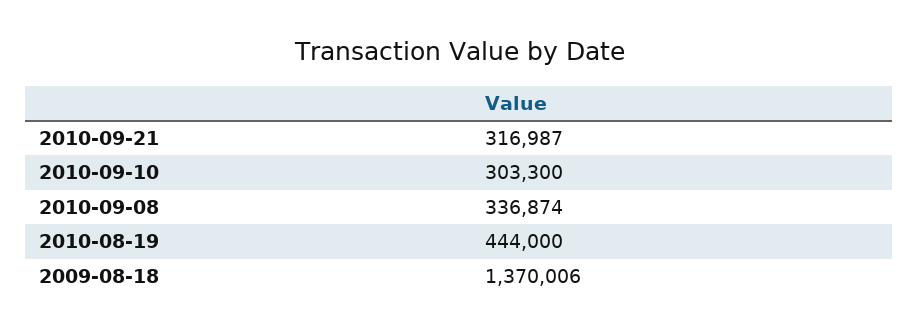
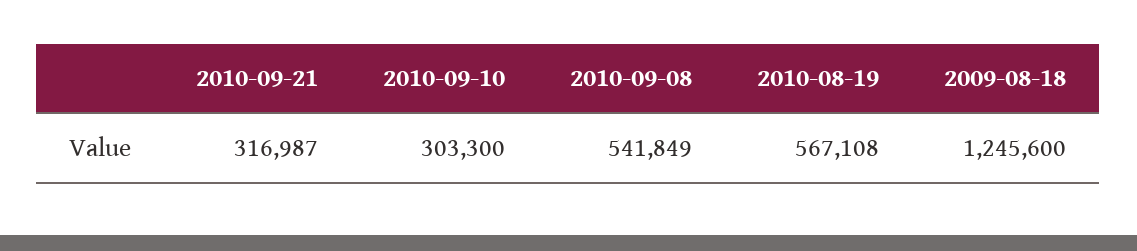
  {
    "2010-09-21": 316987,
    "2010-09-10": 303300,
-   "2010-09-08": 336874,
+   "2010-09-08": 541849,
-   "2010-08-19": 444000,
+   "2010-08-19": 567108,
-   "2009-08-18": 1370006
+   "2009-08-18": 1245600
  }

